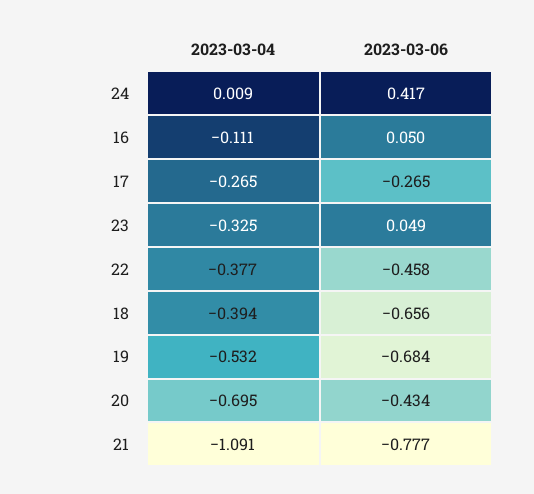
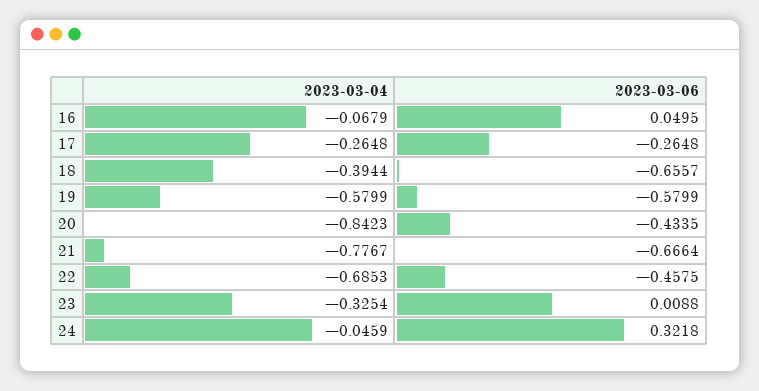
  {
    "2023-03-04": {
-     "24": 0.009,
+     "24": -0.0459,
-     "16": -0.111,
+     "16": -0.0679,
      "17": -0.2648,
      "23": -0.3254,
-     "22": -0.377,
+     "22": -0.6853,
      "18": -0.3944,
-     "19": -0.532,
+     "19": -0.5799,
-     "20": -0.695,
+     "20": -0.8423,
-     "21": -1.091
+     "21": -0.7767
    },
    "2023-03-06": {
-     "24": 0.417,
+     "24": 0.3218,
      "16": 0.0495,
      "17": -0.2648,
-     "23": 0.049,
+     "23": 0.0088,
      "22": -0.4575,
      "18": -0.6557,
-     "19": -0.684,
+     "19": -0.5799,
      "20": -0.4335,
-     "21": -0.777
+     "21": -0.6664
    }
  }

